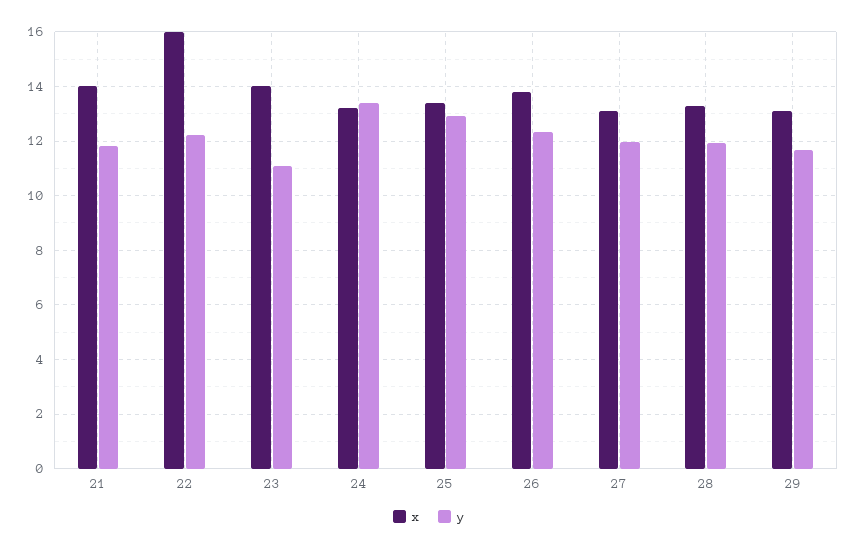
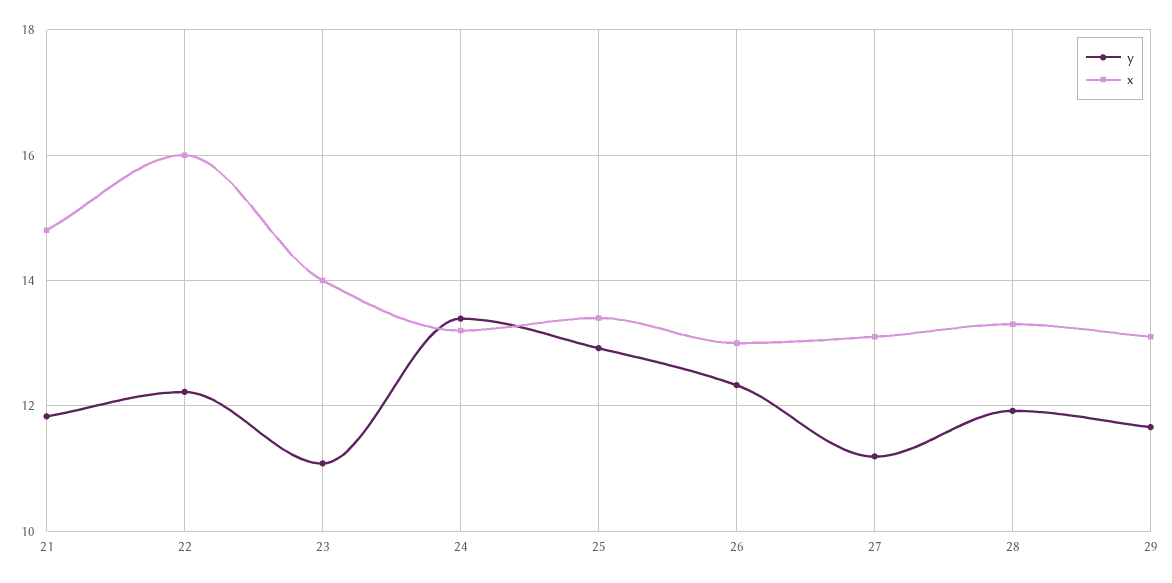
  {
    "x": {
-     "21": 14,
+     "21": 14.8,
      "22": 16,
      "23": 14,
      "24": 13.2,
      "25": 13.4,
-     "26": 13.75,
+     "26": 13,
      "27": 13.2,
      "28": 13.4,
      "29": 13.2
    },
    "y": {
      "21": 11.8,
      "22": 12.2,
      "23": 11,
      "24": 13.4,
      "25": 13,
      "26": 12.4,
-     "27": 12,
+     "27": 11.2,
      "28": 12,
      "29": 11.6
    }
  }

